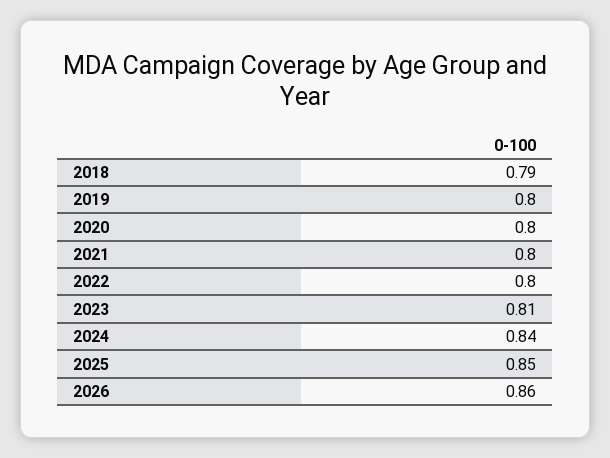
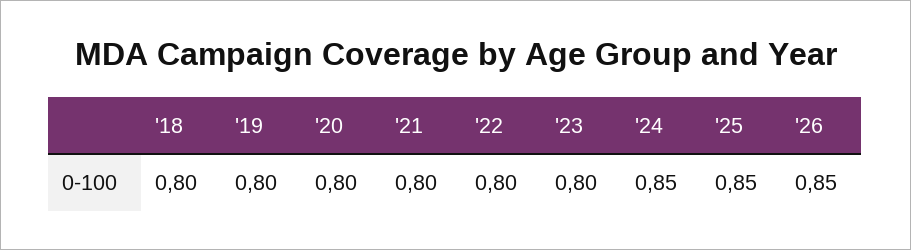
  {
-   "2018": 0.79,
+   "2018": 0.8,
    "2019": 0.8,
    "2020": 0.8,
    "2021": 0.8,
    "2022": 0.8,
-   "2023": 0.81,
+   "2023": 0.8,
-   "2024": 0.84,
+   "2024": 0.85,
    "2025": 0.85,
-   "2026": 0.86
+   "2026": 0.85
  }

